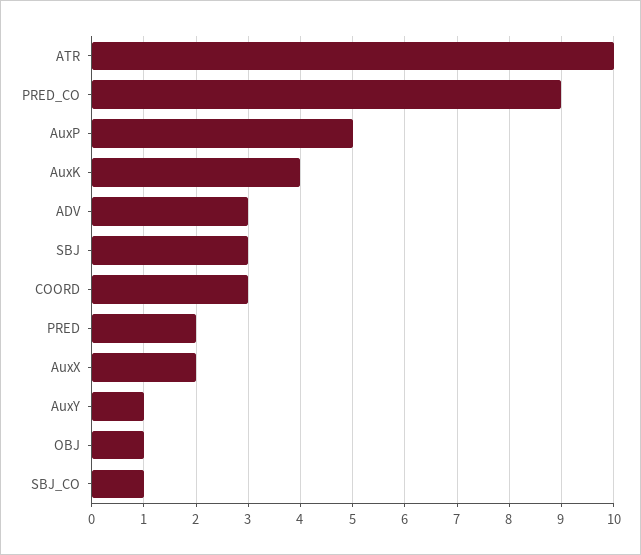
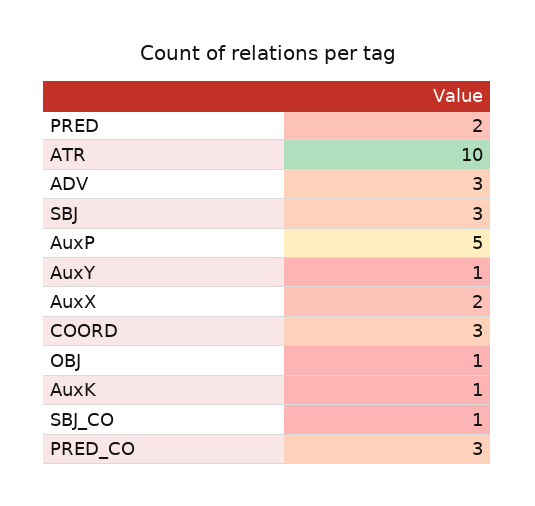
  {
    "ATR": 10,
-   "PRED_CO": 9,
+   "PRED_CO": 3,
    "AuxP": 5,
-   "AuxK": 4,
+   "AuxK": 1,
    "ADV": 3,
    "SBJ": 3,
    "COORD": 3,
    "PRED": 2,
    "AuxX": 2,
    "AuxY": 1,
    "OBJ": 1,
    "SBJ_CO": 1
  }

